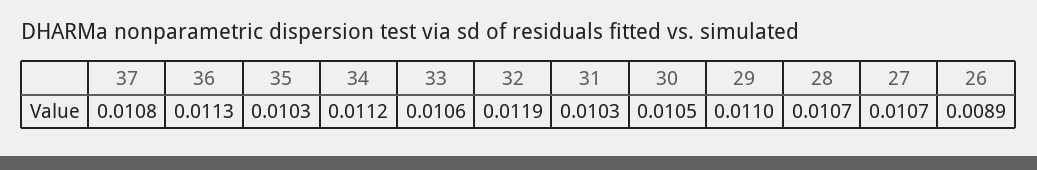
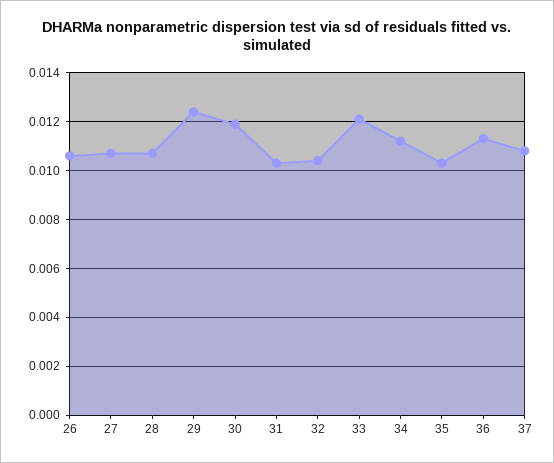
  {
    "37": 0.0108,
    "36": 0.0113,
    "35": 0.0103,
    "34": 0.0112,
-   "33": 0.0106,
+   "33": 0.012,
-   "32": 0.0119,
+   "32": 0.0105,
    "31": 0.0103,
-   "30": 0.0105,
+   "30": 0.012,
-   "29": 0.011,
+   "29": 0.0125,
    "28": 0.0107,
    "27": 0.0107,
-   "26": 0.0089
+   "26": 0.0105
  }

